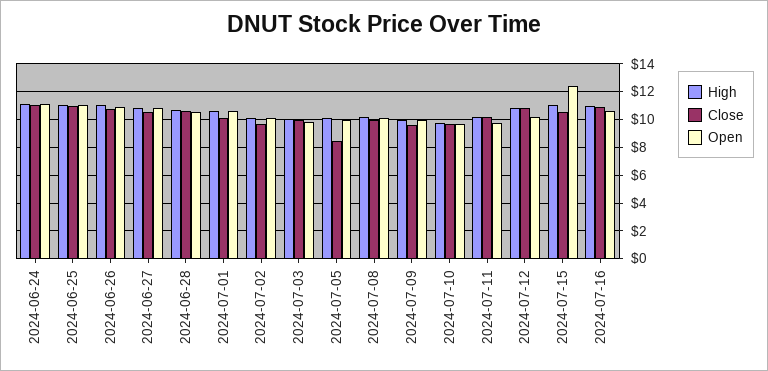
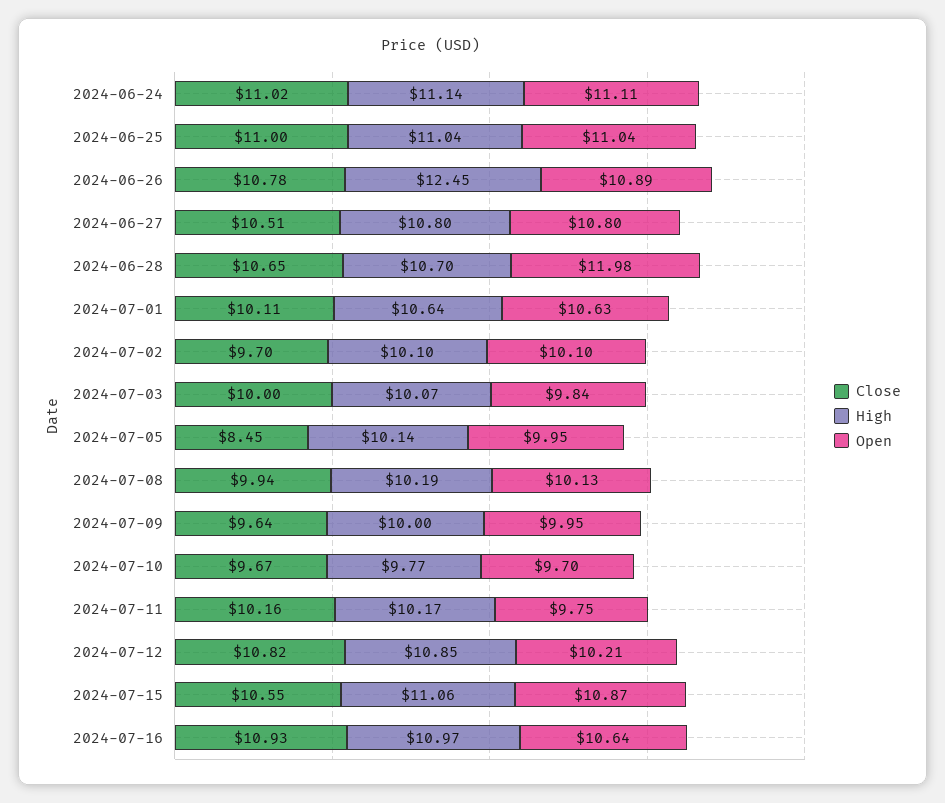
  {
    "High": {
      "2024-06-24": 11.14,
      "2024-06-25": 11.04,
-     "2024-06-26": 11,
+     "2024-06-26": 12.45,
      "2024-06-27": 10.8,
      "2024-06-28": 10.7,
      "2024-07-01": 10.64,
      "2024-07-02": 10.1,
      "2024-07-03": 10.07,
      "2024-07-05": 10.14,
      "2024-07-08": 10.19,
      "2024-07-09": 10,
      "2024-07-10": 9.77,
      "2024-07-11": 10.17,
      "2024-07-12": 10.85,
      "2024-07-15": 11.06,
      "2024-07-16": 10.97
    },
    "Close": {
      "2024-06-24": 11.02,
      "2024-06-25": 11,
      "2024-06-26": 10.78,
      "2024-06-27": 10.51,
      "2024-06-28": 10.65,
      "2024-07-01": 10.11,
      "2024-07-02": 9.7,
      "2024-07-03": 10,
      "2024-07-05": 8.45,
      "2024-07-08": 9.94,
      "2024-07-09": 9.64,
      "2024-07-10": 9.67,
      "2024-07-11": 10.16,
      "2024-07-12": 10.82,
      "2024-07-15": 10.55,
      "2024-07-16": 10.93
    },
    "Open": {
      "2024-06-24": 11.11,
      "2024-06-25": 11.04,
      "2024-06-26": 10.89,
      "2024-06-27": 10.8,
-     "2024-06-28": 10.5,
+     "2024-06-28": 11.98,
      "2024-07-01": 10.63,
      "2024-07-02": 10.1,
      "2024-07-03": 9.84,
      "2024-07-05": 9.95,
      "2024-07-08": 10.13,
      "2024-07-09": 9.95,
      "2024-07-10": 9.7,
      "2024-07-11": 9.75,
      "2024-07-12": 10.21,
-     "2024-07-15": 12.5,
+     "2024-07-15": 10.87,
      "2024-07-16": 10.64
    }
  }

